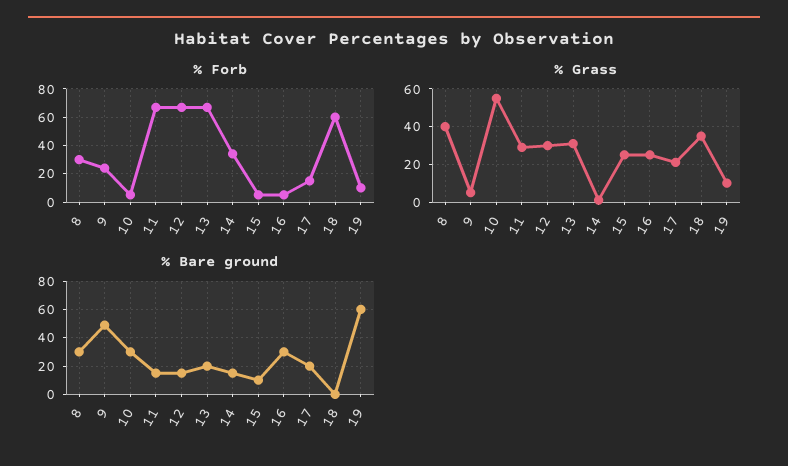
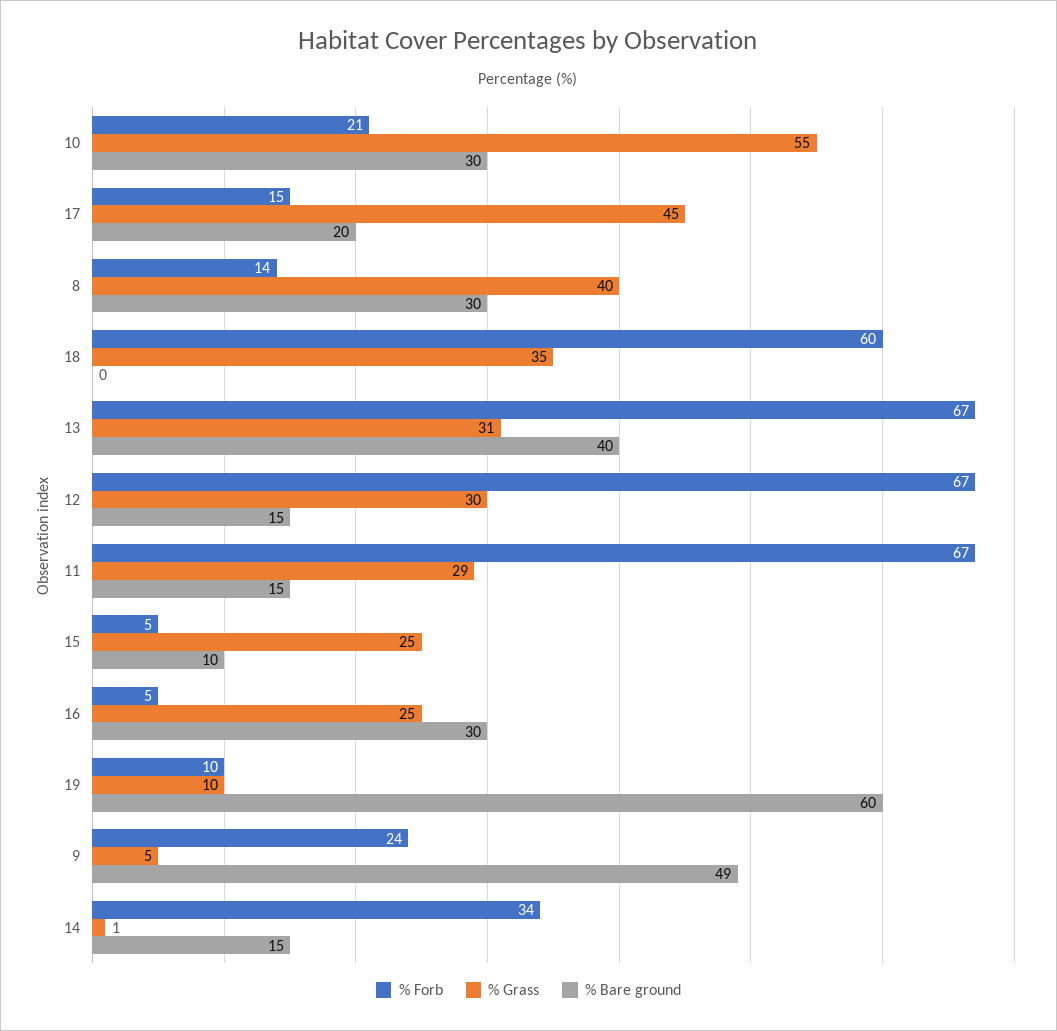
  {
    "% Forb": {
-     "8": 30,
+     "8": 14,
      "9": 24,
-     "10": 5,
+     "10": 21,
      "11": 67,
      "12": 67,
      "13": 67,
      "14": 34,
      "15": 5,
      "16": 5,
      "17": 15,
      "18": 60,
      "19": 10
    },
    "% Grass": {
      "8": 40,
      "9": 5,
      "10": 55,
      "11": 29,
      "12": 30,
      "13": 31,
      "14": 1,
      "15": 25,
      "16": 25,
-     "17": 20,
+     "17": 45,
      "18": 35,
      "19": 10
    },
    "% Bare ground": {
      "8": 30,
      "9": 49,
      "10": 30,
      "11": 15,
      "12": 15,
-     "13": 20,
+     "13": 40,
      "14": 15,
      "15": 10,
      "16": 30,
      "17": 20,
      "18": 0,
      "19": 60
    }
  }

